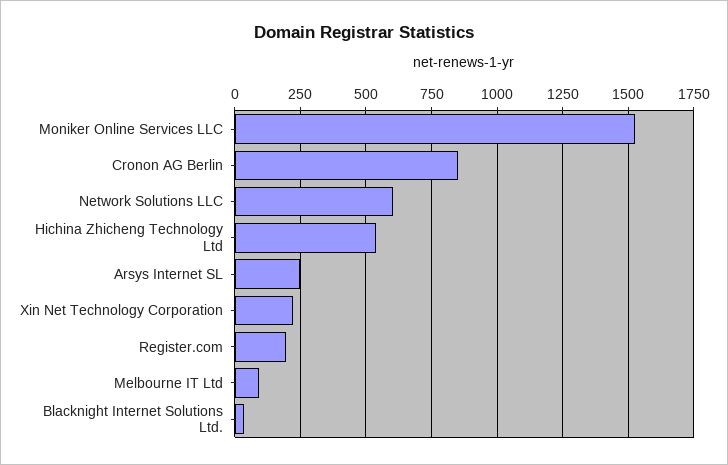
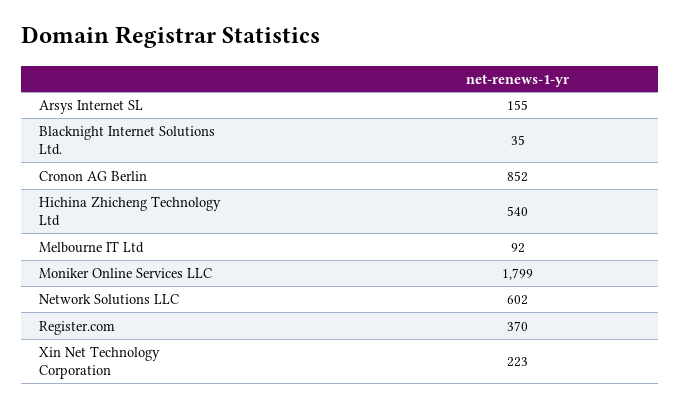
  {
-   "Moniker Online Services LLC": 1525,
+   "Moniker Online Services LLC": 1799,
    "Cronon AG Berlin": 852,
    "Network Solutions LLC": 602,
    "Hichina Zhicheng Technology Ltd": 540,
-   "Arsys Internet SL": 250,
+   "Arsys Internet SL": 155,
    "Xin Net Technology Corporation": 223,
-   "Register.com": 200,
+   "Register.com": 370,
    "Melbourne IT Ltd": 92,
    "Blacknight Internet Solutions Ltd.": 35
  }

